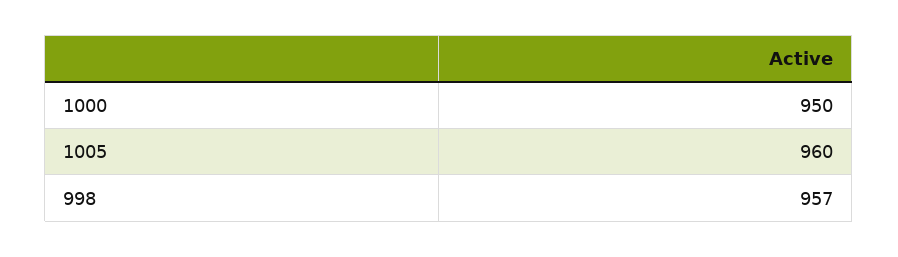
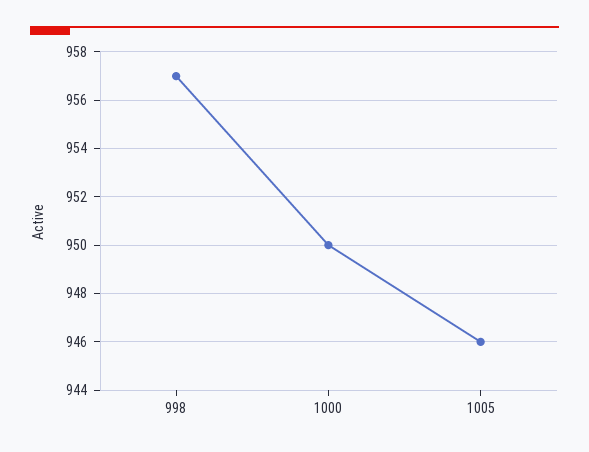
  {
    "1000": 950,
-   "1005": 960,
+   "1005": 946,
    "998": 957
  }

